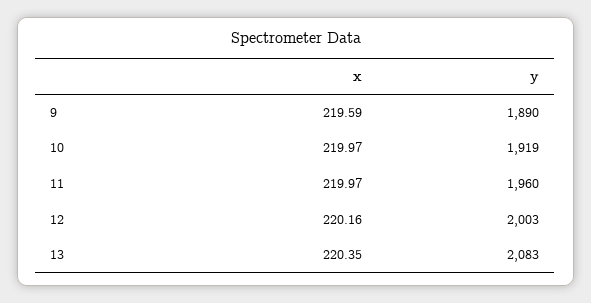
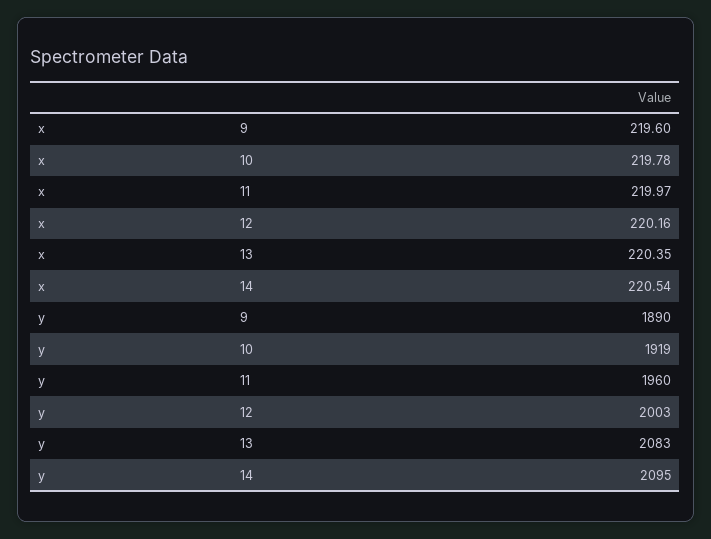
  {
    "x": {
-     "9": 219.59,
+     "9": 219.6,
-     "10": 219.97,
+     "10": 219.78,
      "11": 219.97,
      "12": 220.16,
-     "13": 220.35
+     "13": 220.35,
+     "14": 220.54
    },
    "y": {
      "9": 1890,
      "10": 1919,
      "11": 1960,
      "12": 2003,
-     "13": 2083
+     "13": 2083,
+     "14": 2095
    }
  }

